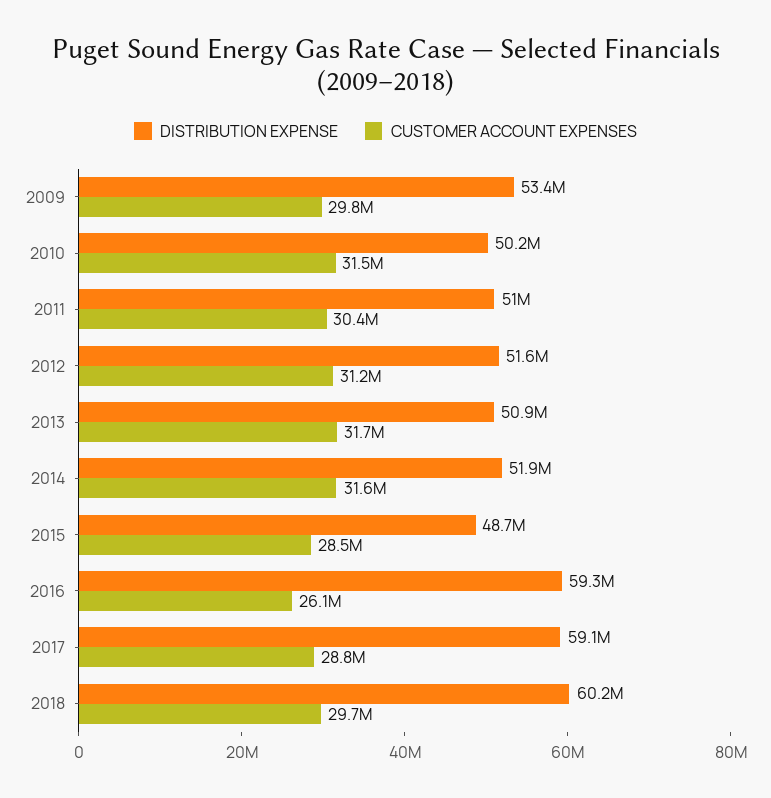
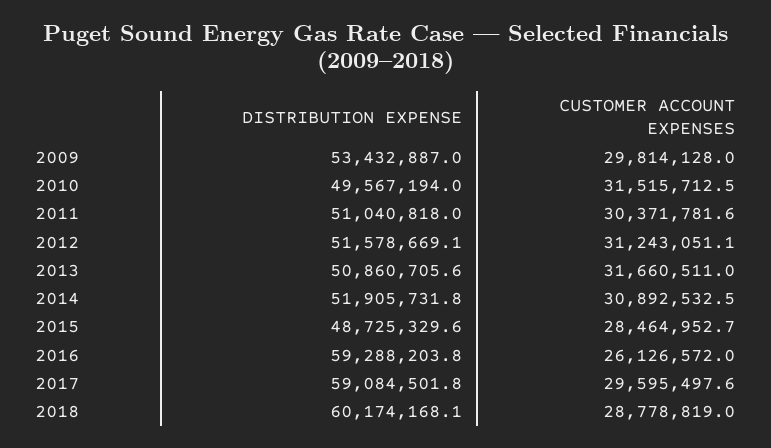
  {
    "DISTRIBUTION EXPENSE": {
      "2009": 53432887,
-     "2010": 50200000,
+     "2010": 49567194,
      "2011": 51040818,
      "2012": 51578669.1,
      "2013": 50860705.6,
      "2014": 51905731.8,
      "2015": 48725329.6,
      "2016": 59288203.8,
      "2017": 59084501.8,
      "2018": 60174168.1
    },
    "CUSTOMER ACCOUNT EXPENSES": {
      "2009": 29814128,
      "2010": 31515712.5,
      "2011": 30371781.6,
      "2012": 31243051.1,
      "2013": 31660511,
-     "2014": 31600000,
+     "2014": 30892532.5,
      "2015": 28464952.7,
      "2016": 26126572,
-     "2017": 28800000,
+     "2017": 29595497.6,
-     "2018": 29700000
+     "2018": 28778819
    }
  }

